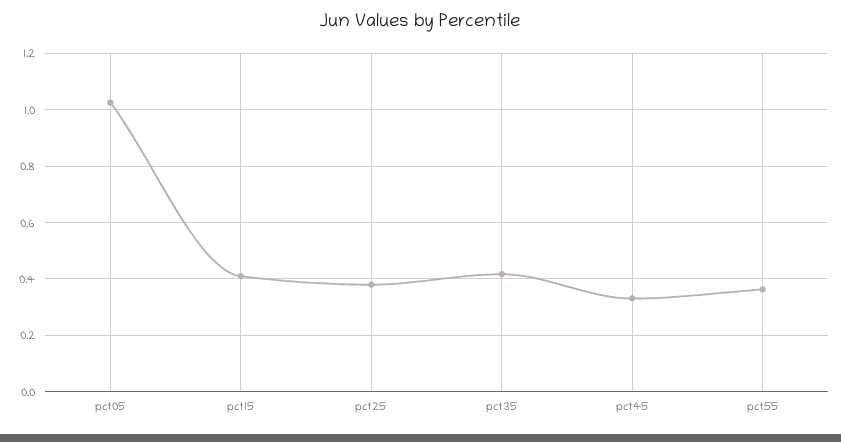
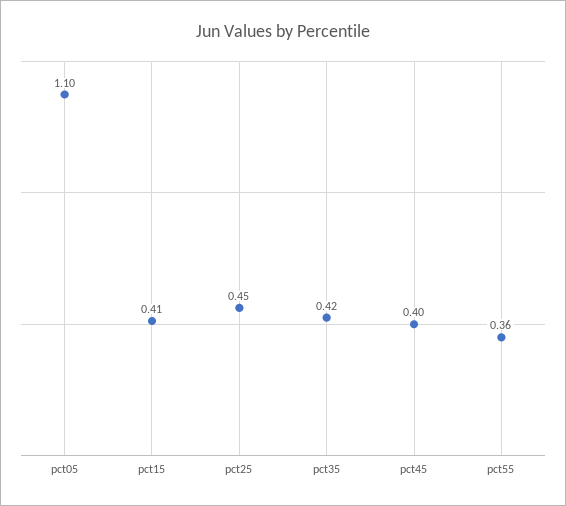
  {
-   "pct05": 1.025,
+   "pct05": 1.1,
    "pct15": 0.41,
-   "pct25": 0.375,
+   "pct25": 0.45,
    "pct35": 0.42,
-   "pct45": 0.325,
+   "pct45": 0.4,
    "pct55": 0.36
  }

